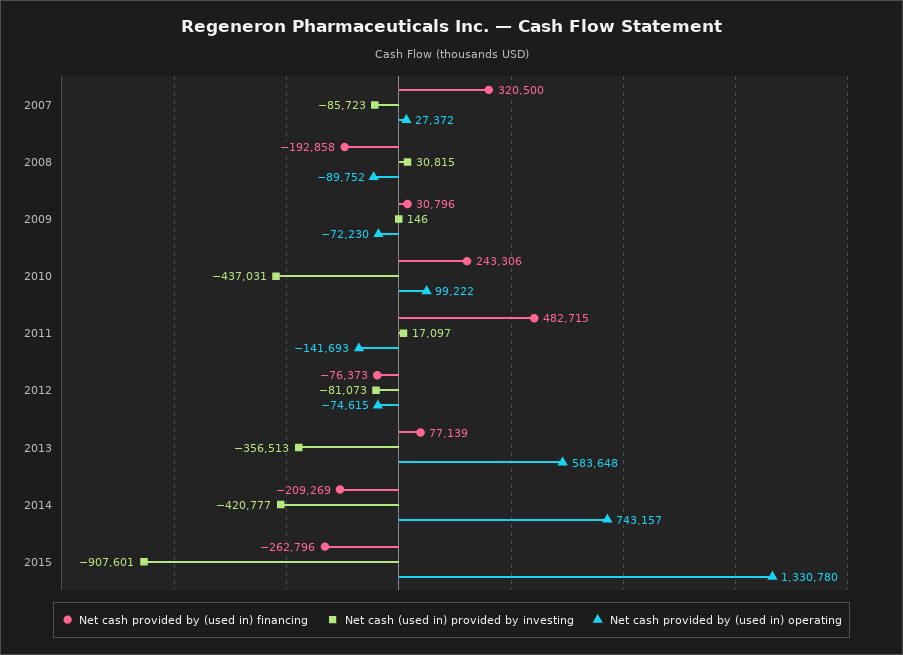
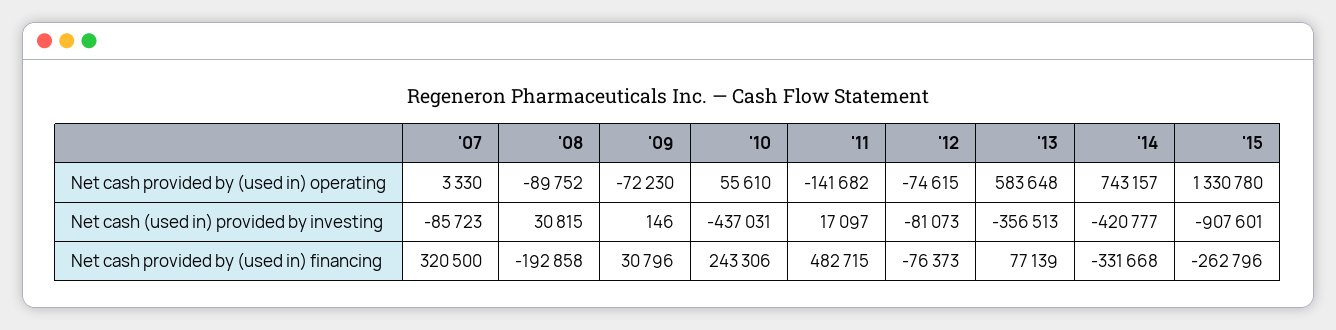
  {
    "Net cash provided by (used in) financing": {
      "2007": 320500,
      "2008": -192858,
      "2009": 30796,
      "2010": 243306,
      "2011": 482715,
      "2012": -76373,
      "2013": 77139,
-     "2014": -209269,
+     "2014": -331668,
      "2015": -262796
    },
    "Net cash (used in) provided by investing": {
      "2007": -85723,
      "2008": 30815,
      "2009": 146,
      "2010": -437031,
      "2011": 17097,
      "2012": -81073,
      "2013": -356513,
      "2014": -420777,
      "2015": -907601
    },
    "Net cash provided by (used in) operating": {
-     "2007": 27372,
+     "2007": 3330,
      "2008": -89752,
      "2009": -72230,
-     "2010": 99222,
+     "2010": 55610,
-     "2011": -141693,
+     "2011": -141682,
      "2012": -74615,
      "2013": 583648,
      "2014": 743157,
      "2015": 1330780
    }
  }

